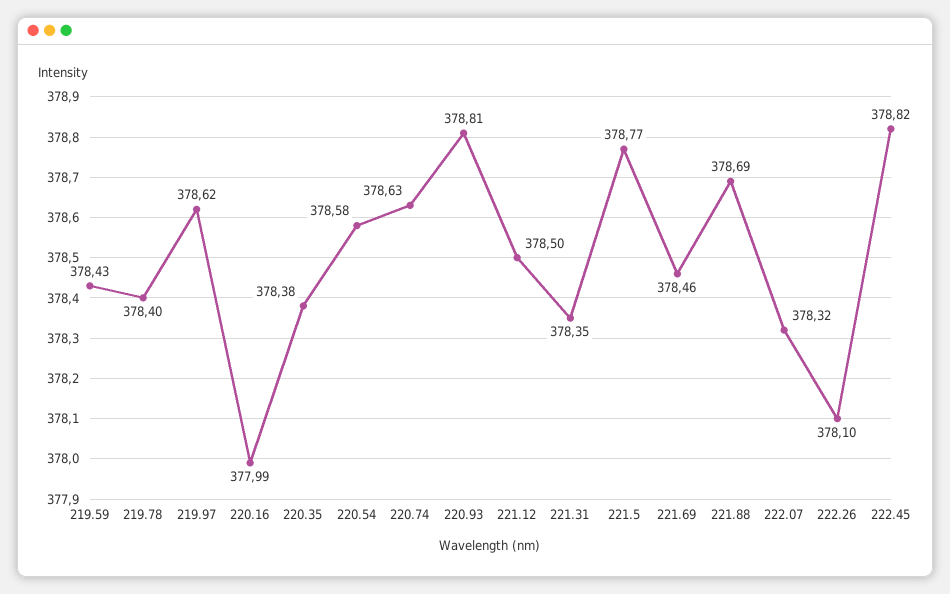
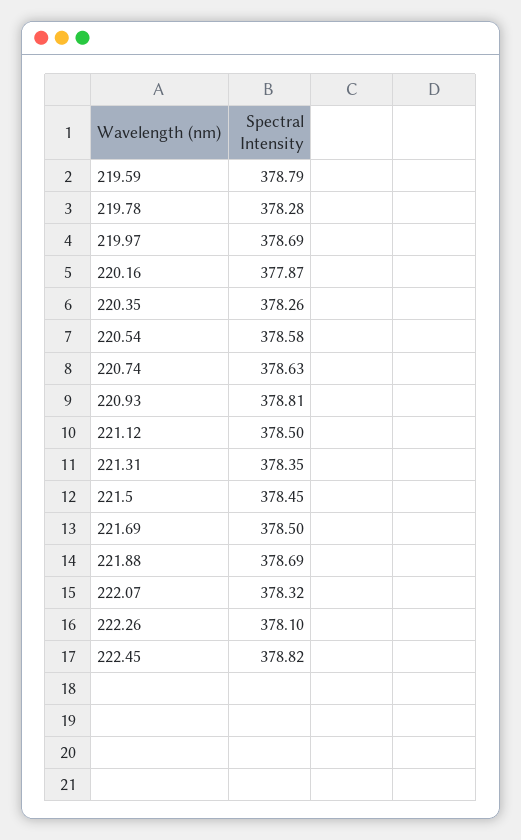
  {
-   "219.59": 378.43,
+   "219.59": 378.79,
-   "219.78": 378.4,
+   "219.78": 378.28,
-   "219.97": 378.62,
+   "219.97": 378.69,
-   "220.16": 377.99,
+   "220.16": 377.87,
-   "220.35": 378.38,
+   "220.35": 378.26,
    "220.54": 378.58,
    "220.74": 378.63,
    "220.93": 378.81,
    "221.12": 378.5,
    "221.31": 378.35,
-   "221.5": 378.77,
+   "221.5": 378.45,
-   "221.69": 378.46,
+   "221.69": 378.5,
    "221.88": 378.69,
    "222.07": 378.32,
    "222.26": 378.1,
    "222.45": 378.82
  }

